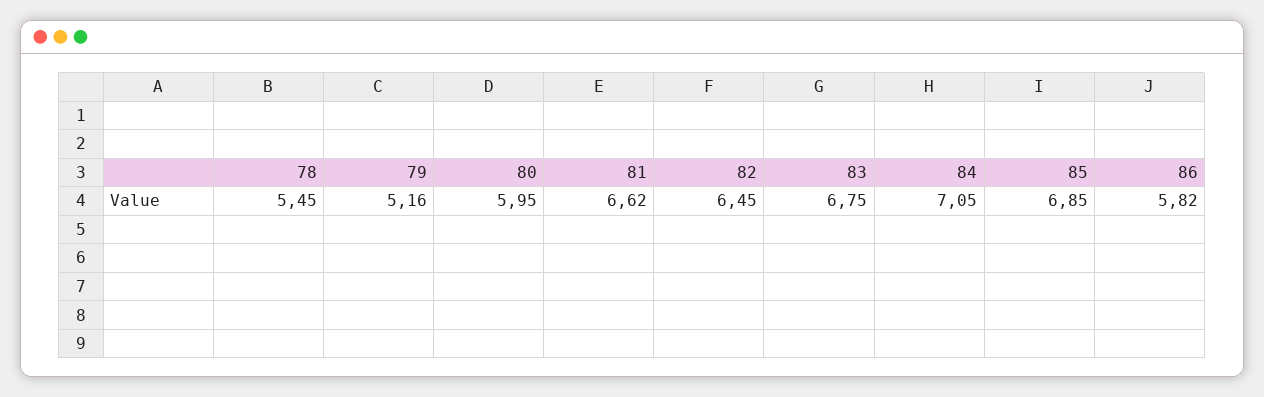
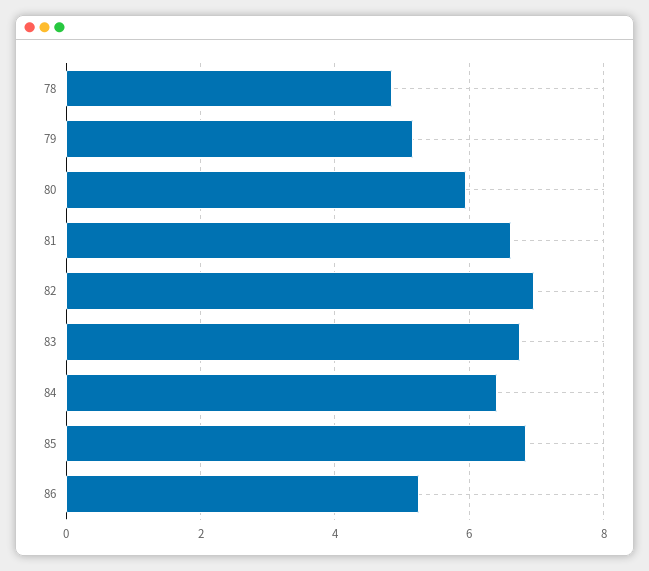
  {
-   "78": 5.45,
+   "78": 4.8,
    "79": 5.16,
    "80": 5.95,
    "81": 6.62,
-   "82": 6.45,
+   "82": 7,
    "83": 6.75,
-   "84": 7.05,
+   "84": 6.4,
    "85": 6.85,
-   "86": 5.82
+   "86": 5.2
  }

